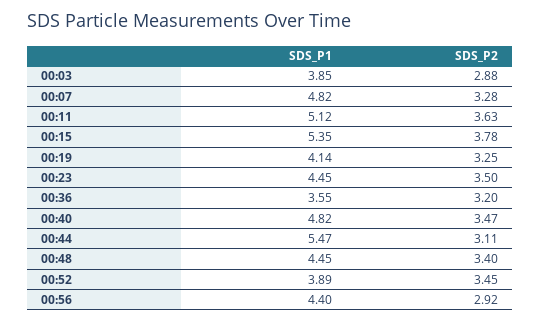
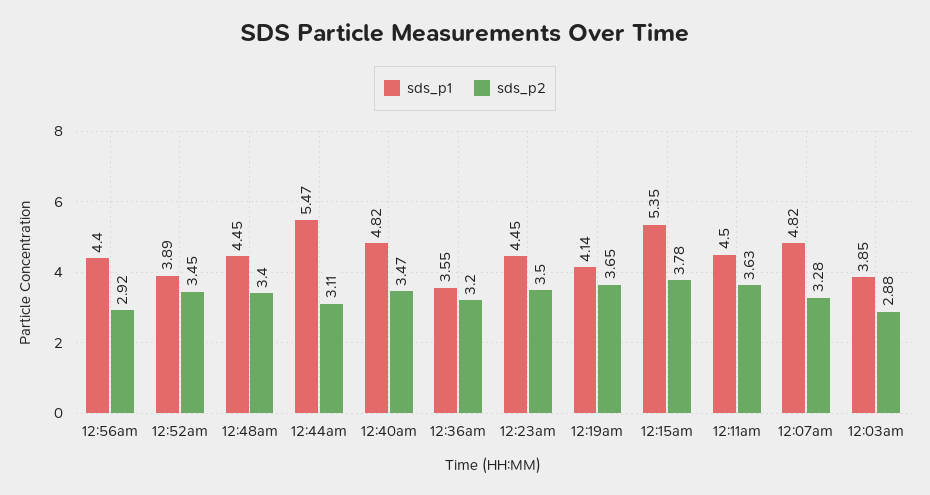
  {
    "SDS_P1": {
      "00:03": 3.85,
      "00:07": 4.82,
-     "00:11": 5.12,
+     "00:11": 4.5,
      "00:15": 5.35,
      "00:19": 4.14,
      "00:23": 4.45,
      "00:36": 3.55,
      "00:40": 4.82,
      "00:44": 5.47,
      "00:48": 4.45,
      "00:52": 3.89,
      "00:56": 4.4
    },
    "SDS_P2": {
      "00:03": 2.88,
      "00:07": 3.28,
      "00:11": 3.63,
      "00:15": 3.78,
-     "00:19": 3.25,
+     "00:19": 3.65,
      "00:23": 3.5,
      "00:36": 3.2,
      "00:40": 3.47,
      "00:44": 3.11,
      "00:48": 3.4,
      "00:52": 3.45,
      "00:56": 2.92
    }
  }

